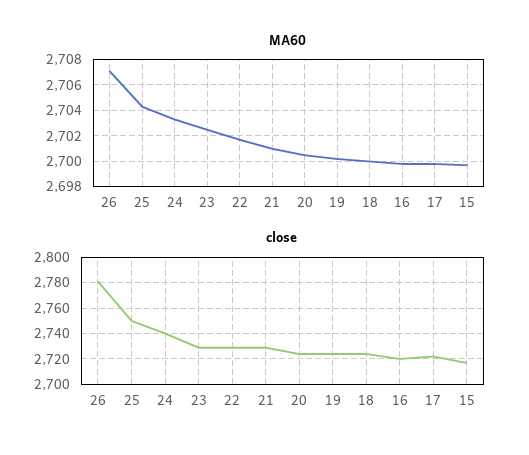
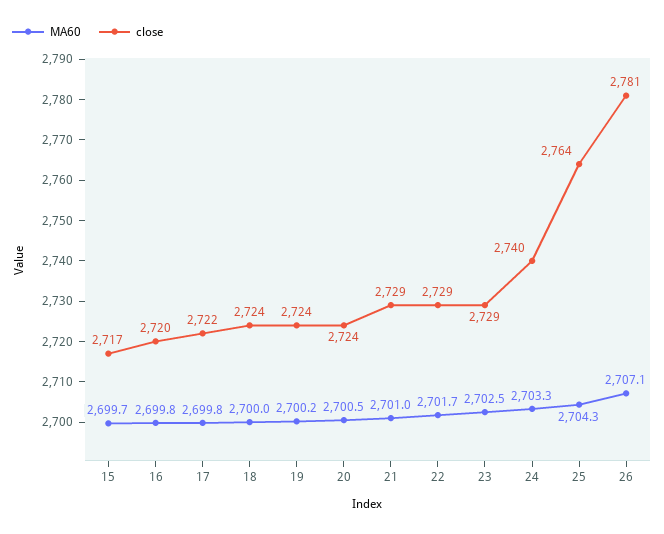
  {
    "MA60": {
      "26": 2707.1,
      "25": 2704.3,
      "24": 2703.3,
      "23": 2702.5,
      "22": 2701.7,
      "21": 2701,
      "20": 2700.5,
      "19": 2700.2,
      "18": 2700,
      "16": 2699.8,
      "17": 2699.8,
      "15": 2699.7
    },
    "close": {
      "26": 2781,
-     "25": 2750,
+     "25": 2764,
      "24": 2740,
      "23": 2729,
      "22": 2729,
      "21": 2729,
      "20": 2724,
      "19": 2724,
      "18": 2724,
      "16": 2720,
      "17": 2722,
      "15": 2717
    }
  }

